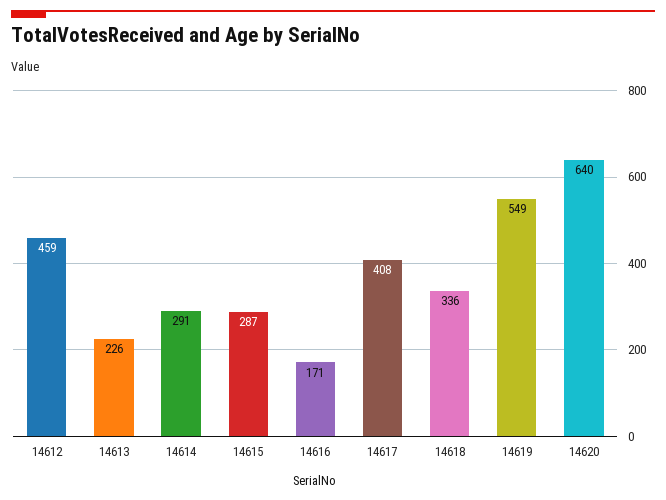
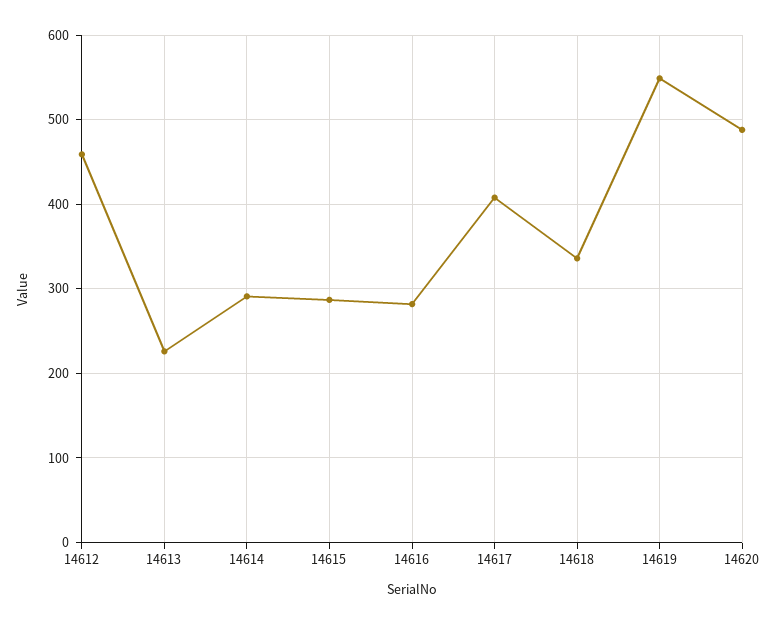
  {
    "14612": 459,
    "14613": 226,
    "14614": 291,
    "14615": 287,
-   "14616": 171,
+   "14616": 280,
    "14617": 408,
    "14618": 336,
    "14619": 549,
-   "14620": 640
+   "14620": 490
  }

